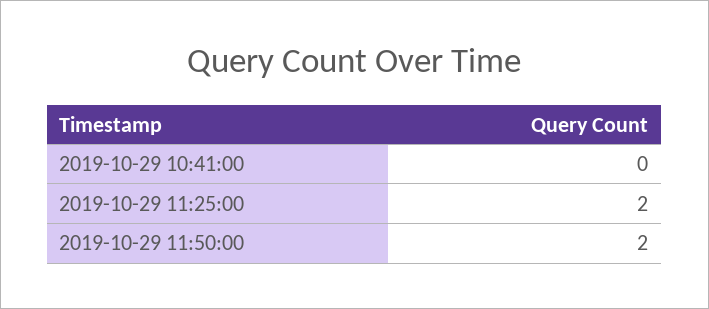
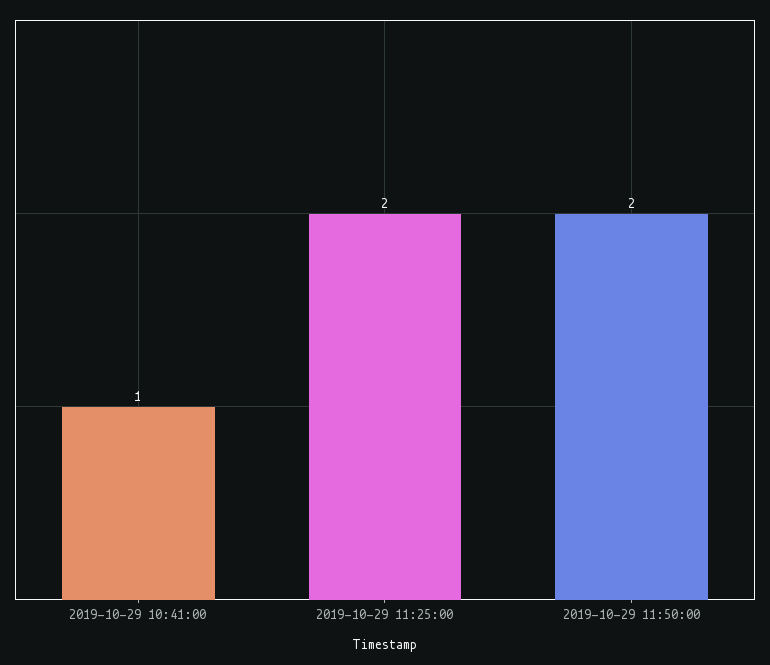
  {
-   "2019-10-29 10:41:00": 0,
+   "2019-10-29 10:41:00": 1,
    "2019-10-29 11:25:00": 2,
    "2019-10-29 11:50:00": 2
  }

